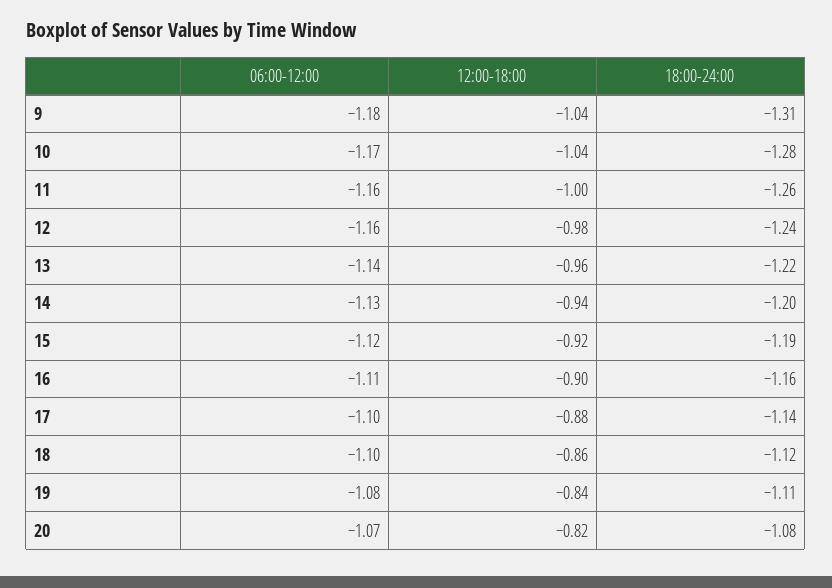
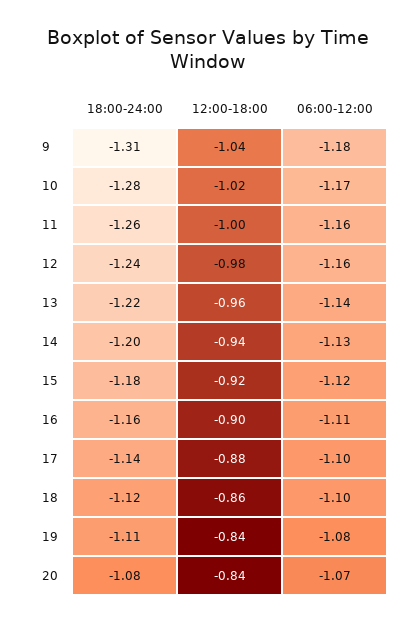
  {
    "06:00-12:00": {
      "9": -1.18,
      "10": -1.17,
      "11": -1.16,
      "12": -1.16,
      "13": -1.14,
      "14": -1.13,
      "15": -1.12,
      "16": -1.11,
      "17": -1.1,
      "18": -1.1,
      "19": -1.08,
      "20": -1.07
    },
    "12:00-18:00": {
      "9": -1.04,
-     "10": -1.04,
+     "10": -1.02,
      "11": -1,
      "12": -0.98,
      "13": -0.96,
      "14": -0.94,
      "15": -0.92,
      "16": -0.9,
      "17": -0.88,
      "18": -0.86,
      "19": -0.84,
-     "20": -0.82
+     "20": -0.84
    },
    "18:00-24:00": {
      "9": -1.31,
      "10": -1.28,
      "11": -1.26,
      "12": -1.24,
      "13": -1.22,
      "14": -1.2,
-     "15": -1.19,
+     "15": -1.18,
      "16": -1.16,
      "17": -1.14,
      "18": -1.12,
      "19": -1.11,
      "20": -1.08
    }
  }

